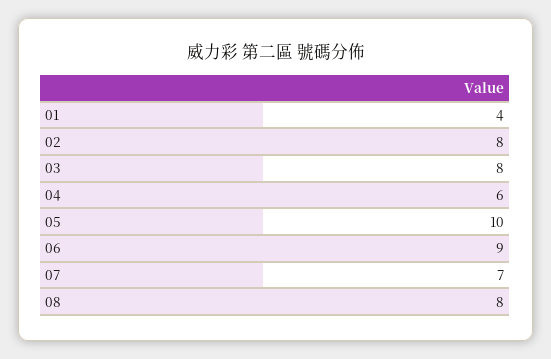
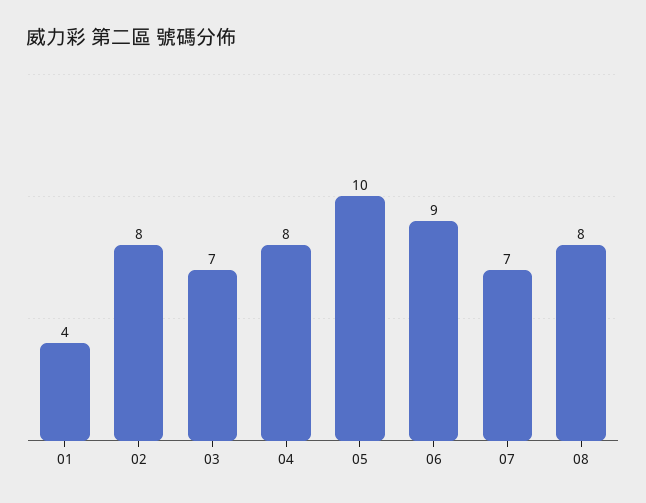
  {
    "01": 4,
    "02": 8,
-   "03": 8,
+   "03": 7,
-   "04": 6,
+   "04": 8,
    "05": 10,
    "06": 9,
    "07": 7,
    "08": 8
  }

